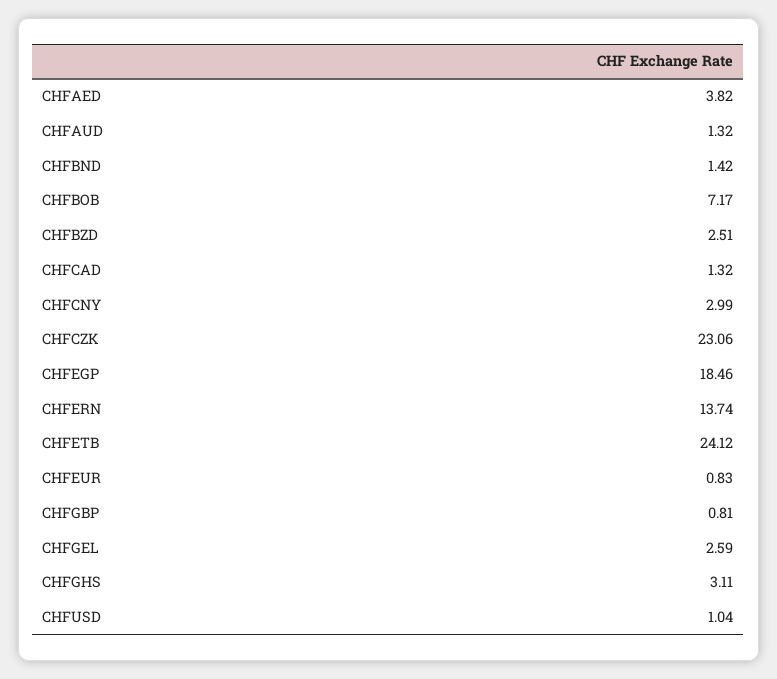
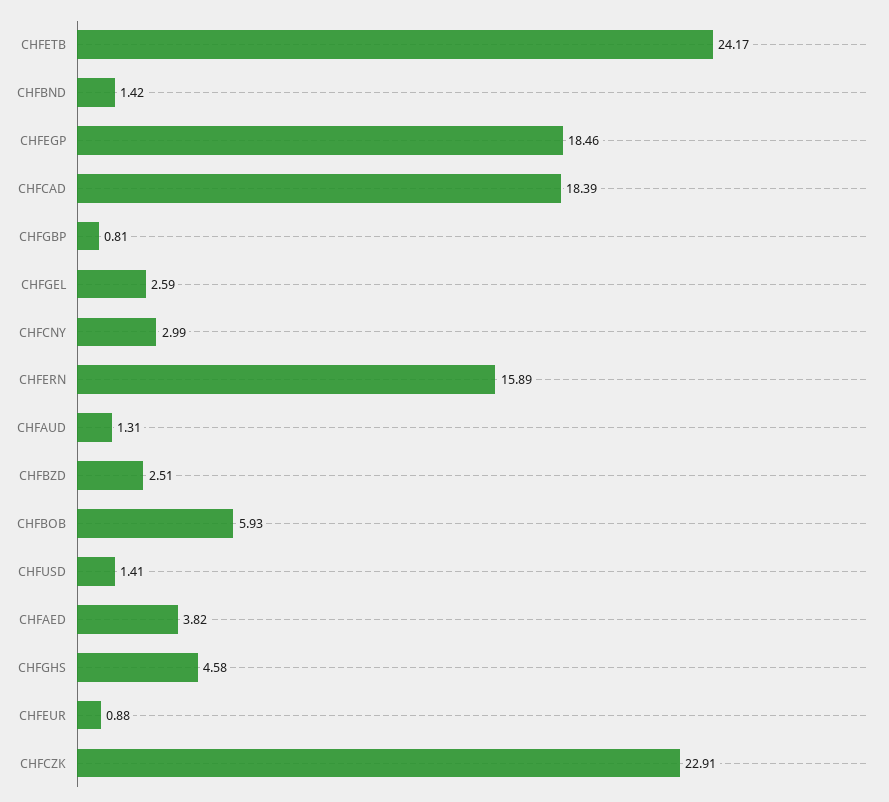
  {
    "CHFAED": 3.82,
-   "CHFAUD": 1.32,
+   "CHFAUD": 1.31,
    "CHFBND": 1.42,
-   "CHFBOB": 7.17,
+   "CHFBOB": 5.93,
    "CHFBZD": 2.51,
-   "CHFCAD": 1.32,
+   "CHFCAD": 18.39,
    "CHFCNY": 2.99,
-   "CHFCZK": 23.06,
+   "CHFCZK": 22.91,
    "CHFEGP": 18.46,
-   "CHFERN": 13.74,
+   "CHFERN": 15.89,
-   "CHFETB": 24.12,
+   "CHFETB": 24.17,
-   "CHFEUR": 0.83,
+   "CHFEUR": 0.88,
    "CHFGBP": 0.81,
    "CHFGEL": 2.59,
-   "CHFGHS": 3.11,
+   "CHFGHS": 4.58,
-   "CHFUSD": 1.04
+   "CHFUSD": 1.41
  }

